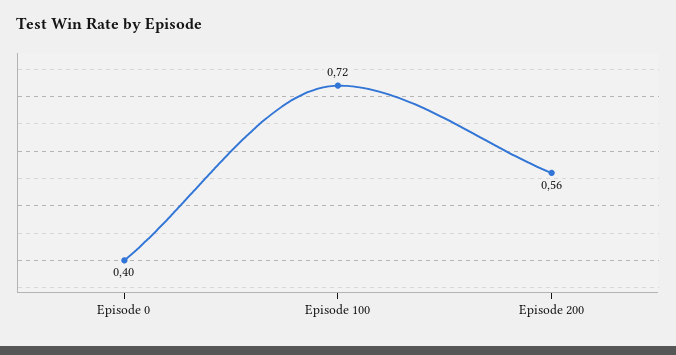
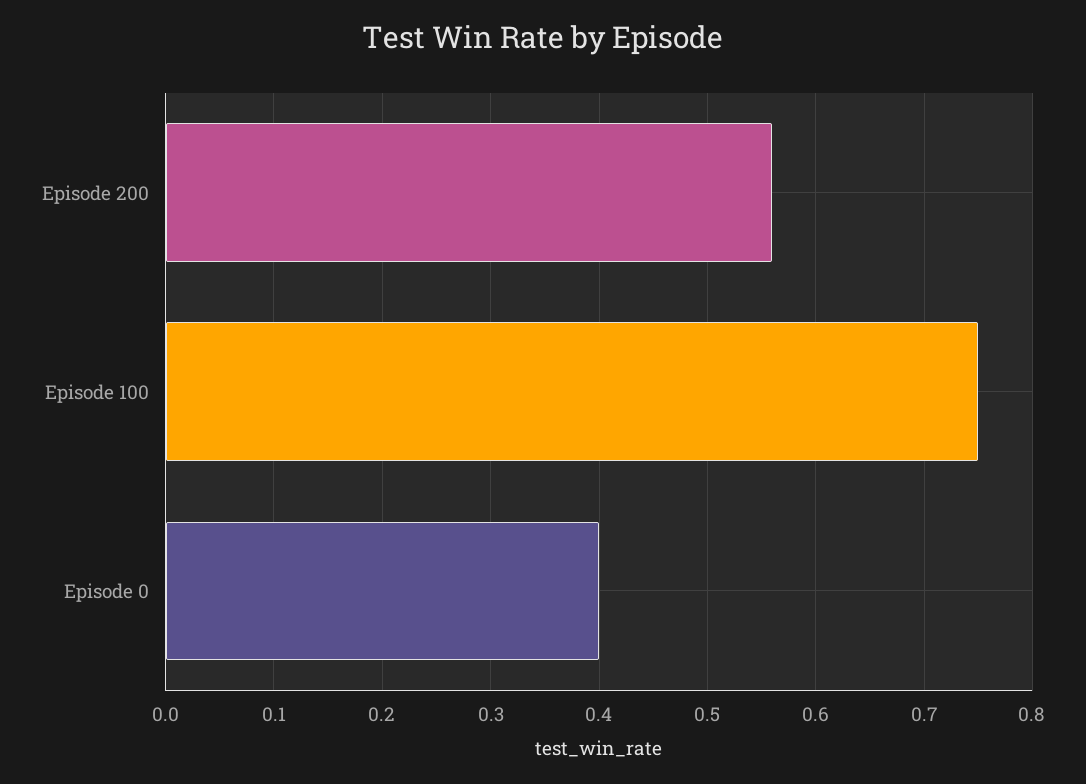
  {
    "Episode 0": 0.4,
-   "Episode 100": 0.72,
+   "Episode 100": 0.75,
    "Episode 200": 0.56
  }

